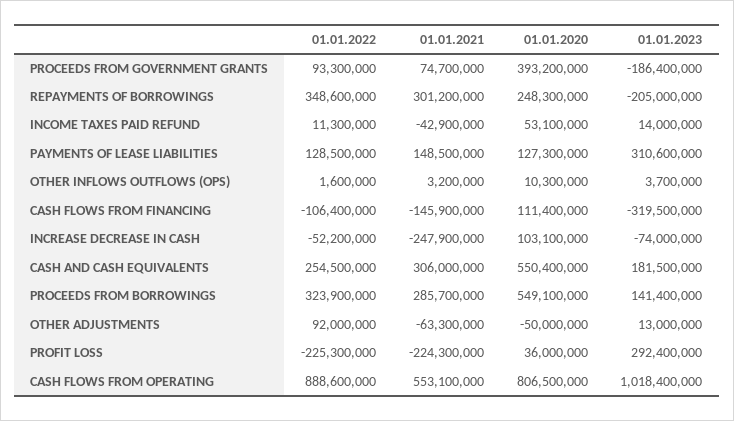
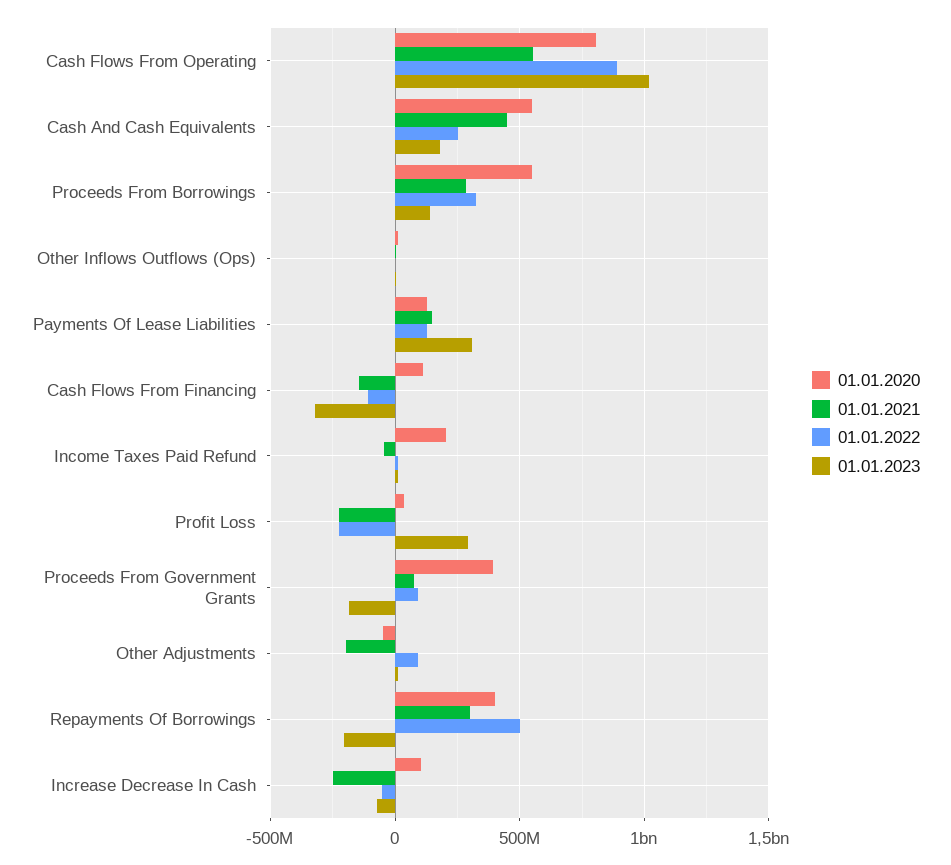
  {
    "01.01.2022": {
      "PROCEEDS FROM GOVERNMENT GRANTS": 93300000,
-     "REPAYMENTS OF BORROWINGS": 348600000,
+     "REPAYMENTS OF BORROWINGS": 500000000,
      "INCOME TAXES PAID REFUND": 11300000,
      "PAYMENTS OF LEASE LIABILITIES": 128500000,
      "OTHER INFLOWS OUTFLOWS (OPS)": 1600000,
      "CASH FLOWS FROM FINANCING": -106400000,
      "INCREASE DECREASE IN CASH": -52200000,
      "CASH AND CASH EQUIVALENTS": 254500000,
      "PROCEEDS FROM BORROWINGS": 323900000,
      "OTHER ADJUSTMENTS": 92000000,
      "PROFIT LOSS": -225300000,
      "CASH FLOWS FROM OPERATING": 888600000
    },
    "01.01.2021": {
      "PROCEEDS FROM GOVERNMENT GRANTS": 74700000,
      "REPAYMENTS OF BORROWINGS": 301200000,
      "INCOME TAXES PAID REFUND": -42900000,
      "PAYMENTS OF LEASE LIABILITIES": 148500000,
      "OTHER INFLOWS OUTFLOWS (OPS)": 3200000,
      "CASH FLOWS FROM FINANCING": -145900000,
      "INCREASE DECREASE IN CASH": -247900000,
-     "CASH AND CASH EQUIVALENTS": 306000000,
+     "CASH AND CASH EQUIVALENTS": 450000000,
      "PROCEEDS FROM BORROWINGS": 285700000,
-     "OTHER ADJUSTMENTS": -63300000,
+     "OTHER ADJUSTMENTS": -200000000,
      "PROFIT LOSS": -224300000,
      "CASH FLOWS FROM OPERATING": 553100000
    },
    "01.01.2020": {
      "PROCEEDS FROM GOVERNMENT GRANTS": 393200000,
-     "REPAYMENTS OF BORROWINGS": 248300000,
+     "REPAYMENTS OF BORROWINGS": 400000000,
-     "INCOME TAXES PAID REFUND": 53100000,
+     "INCOME TAXES PAID REFUND": 200000000,
      "PAYMENTS OF LEASE LIABILITIES": 127300000,
      "OTHER INFLOWS OUTFLOWS (OPS)": 10300000,
      "CASH FLOWS FROM FINANCING": 111400000,
      "INCREASE DECREASE IN CASH": 103100000,
      "CASH AND CASH EQUIVALENTS": 550400000,
      "PROCEEDS FROM BORROWINGS": 549100000,
      "OTHER ADJUSTMENTS": -50000000,
      "PROFIT LOSS": 36000000,
      "CASH FLOWS FROM OPERATING": 806500000
    },
    "01.01.2023": {
      "PROCEEDS FROM GOVERNMENT GRANTS": -186400000,
      "REPAYMENTS OF BORROWINGS": -205000000,
      "INCOME TAXES PAID REFUND": 14000000,
      "PAYMENTS OF LEASE LIABILITIES": 310600000,
      "OTHER INFLOWS OUTFLOWS (OPS)": 3700000,
      "CASH FLOWS FROM FINANCING": -319500000,
      "INCREASE DECREASE IN CASH": -74000000,
      "CASH AND CASH EQUIVALENTS": 181500000,
      "PROCEEDS FROM BORROWINGS": 141400000,
      "OTHER ADJUSTMENTS": 13000000,
      "PROFIT LOSS": 292400000,
      "CASH FLOWS FROM OPERATING": 1018400000
    }
  }

